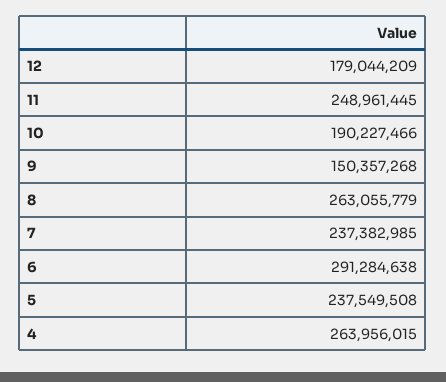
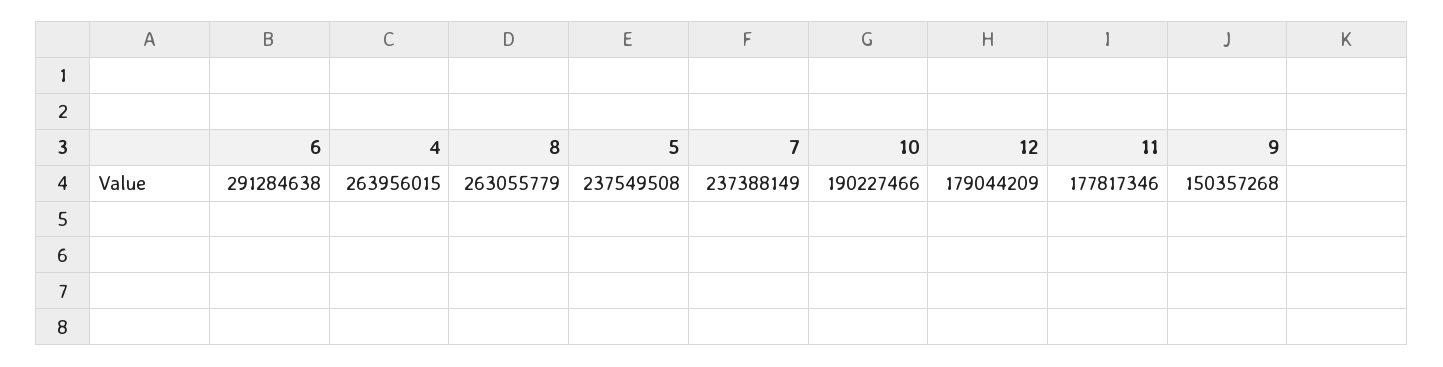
  {
    "12": 179044209,
-   "11": 248961445,
+   "11": 177817346,
    "10": 190227466,
    "9": 150357268,
    "8": 263055779,
-   "7": 237382985,
+   "7": 237388149,
    "6": 291284638,
    "5": 237549508,
    "4": 263956015
  }

